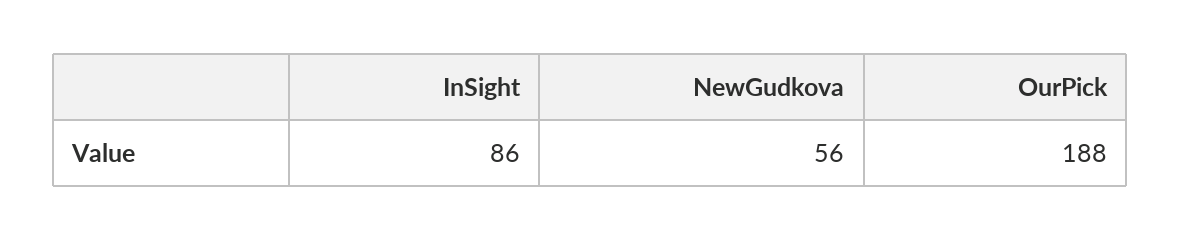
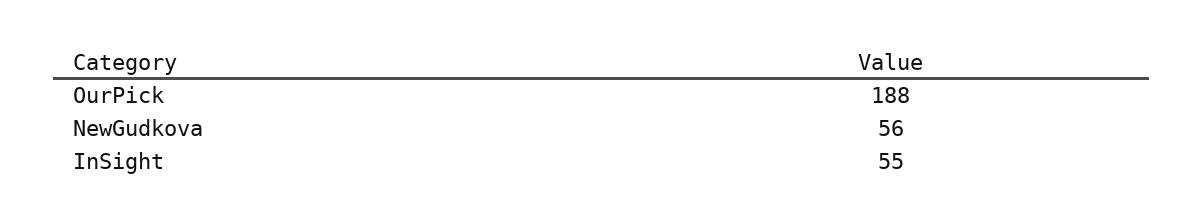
  {
-   "InSight": 86,
+   "InSight": 55,
    "NewGudkova": 56,
    "OurPick": 188
  }

